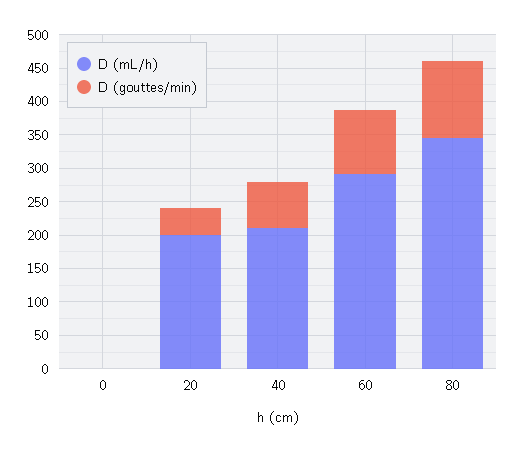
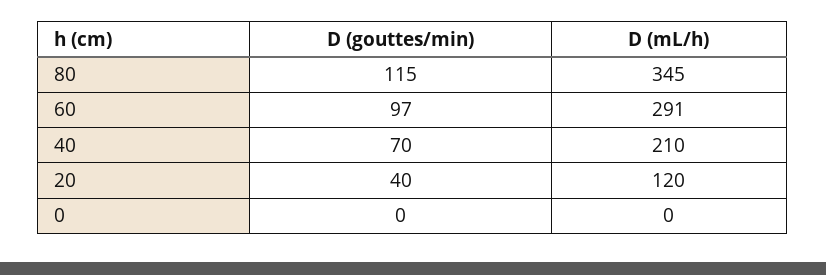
  {
    "D (mL/h)": {
      "0": 0,
-     "20": 200,
+     "20": 120,
      "40": 210,
      "60": 291,
      "80": 345
    },
    "D (gouttes/min)": {
      "0": 0,
      "20": 40,
      "40": 70,
      "60": 97,
      "80": 115
    }
  }

